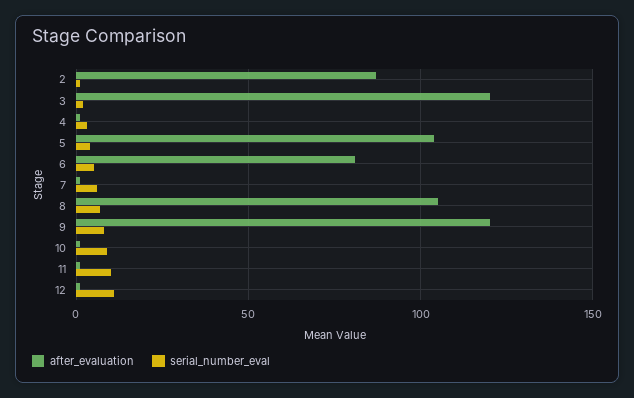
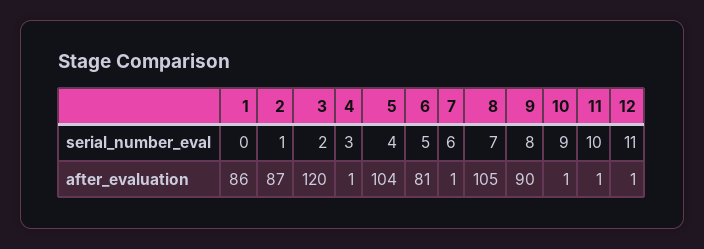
  {
    "after_evaluation": {
      "2": 87,
      "3": 120,
      "4": 1,
      "5": 104,
      "6": 81,
      "7": 1,
      "8": 105,
-     "9": 120,
+     "9": 90,
      "10": 1,
      "11": 1,
-     "12": 1
+     "12": 1,
+     "1": 86
    },
    "serial_number_eval": {
      "2": 1,
      "3": 2,
      "4": 3,
      "5": 4,
      "6": 5,
      "7": 6,
      "8": 7,
      "9": 8,
      "10": 9,
      "11": 10,
-     "12": 11
+     "12": 11,
+     "1": 0
    }
  }

